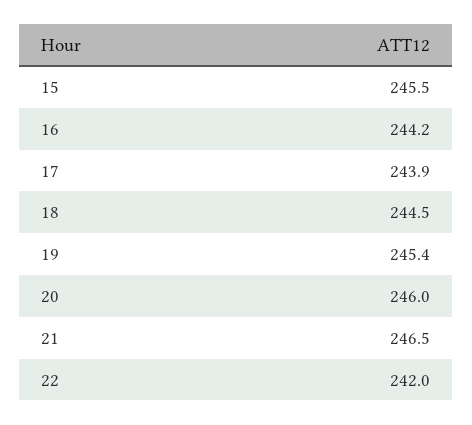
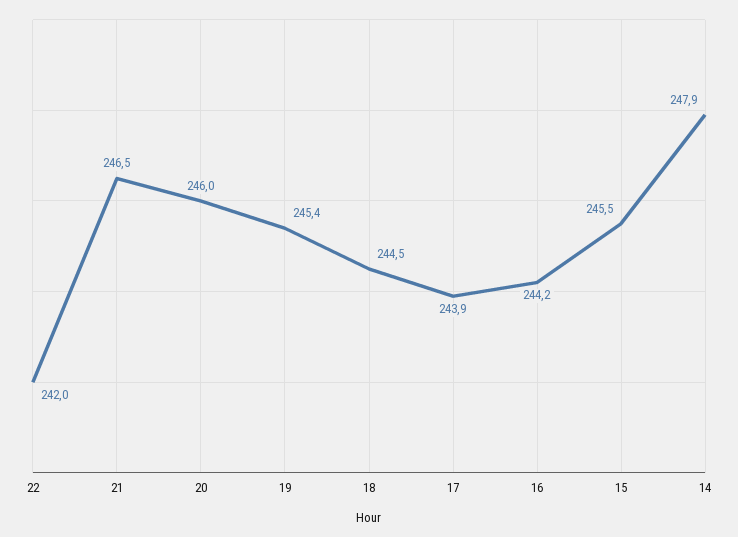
  {
    "15": 245.5,
    "16": 244.2,
    "17": 243.9,
    "18": 244.5,
    "19": 245.4,
    "20": 246,
    "21": 246.5,
-   "22": 242
+   "22": 242,
+   "14": 247.9
  }

